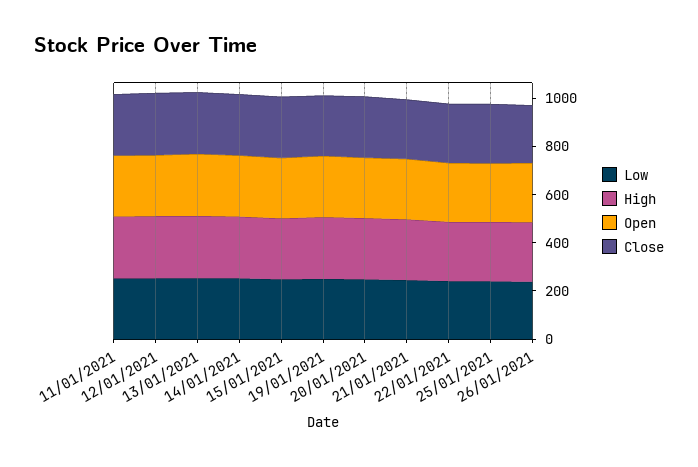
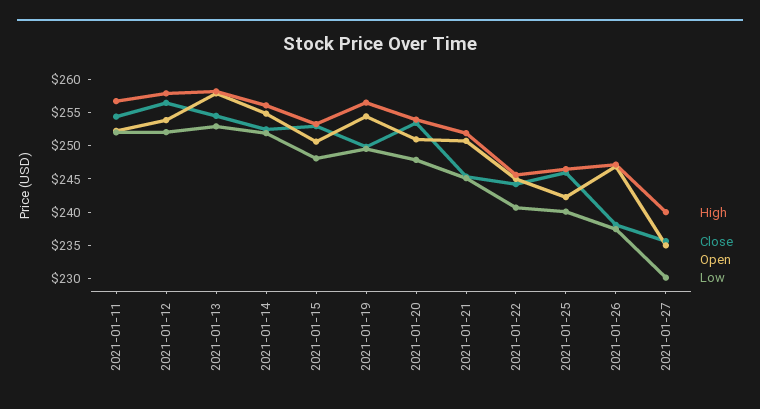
  {
    "Low": {
      "11/01/2021": 252.5,
      "12/01/2021": 252.5,
      "13/01/2021": 252.5,
      "14/01/2021": 252.5,
      "15/01/2021": 247.5,
      "19/01/2021": 250,
      "20/01/2021": 247.5,
      "21/01/2021": 245,
      "22/01/2021": 240,
      "25/01/2021": 240,
-     "26/01/2021": 237.5
+     "26/01/2021": 237.5,
+     "2021-01-27": 230
    },
    "High": {
      "11/01/2021": 257.5,
      "12/01/2021": 257.5,
      "13/01/2021": 257.5,
      "14/01/2021": 255,
      "15/01/2021": 252.5,
      "19/01/2021": 257.5,
      "20/01/2021": 255,
      "21/01/2021": 252.5,
      "22/01/2021": 245,
      "25/01/2021": 247.5,
-     "26/01/2021": 247.5
+     "26/01/2021": 247.5,
+     "2021-01-27": 240
    },
    "Open": {
      "11/01/2021": 252.5,
      "12/01/2021": 255,
      "13/01/2021": 257.5,
      "14/01/2021": 255,
      "15/01/2021": 250,
      "19/01/2021": 255,
      "20/01/2021": 250,
      "21/01/2021": 250,
      "22/01/2021": 245,
      "25/01/2021": 242.5,
-     "26/01/2021": 247.5
+     "26/01/2021": 247.5,
+     "2021-01-27": 235
    },
    "Close": {
      "11/01/2021": 255,
      "12/01/2021": 257.5,
      "13/01/2021": 255,
      "14/01/2021": 252.5,
      "15/01/2021": 252.5,
      "19/01/2021": 250,
      "20/01/2021": 252.5,
      "21/01/2021": 245,
      "22/01/2021": 245,
      "25/01/2021": 245,
-     "26/01/2021": 237.5
+     "26/01/2021": 237.5,
+     "2021-01-27": 235
    }
  }

